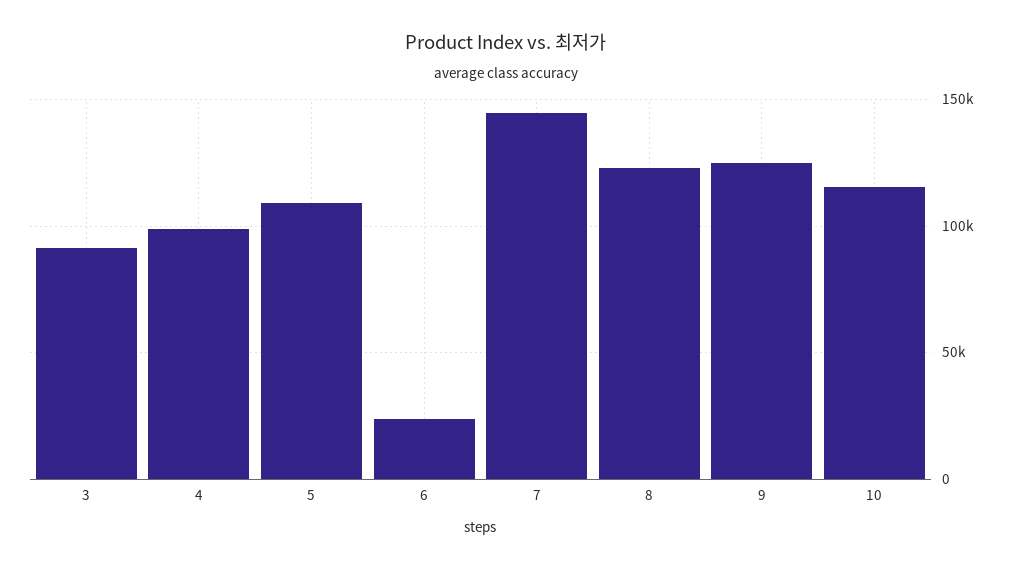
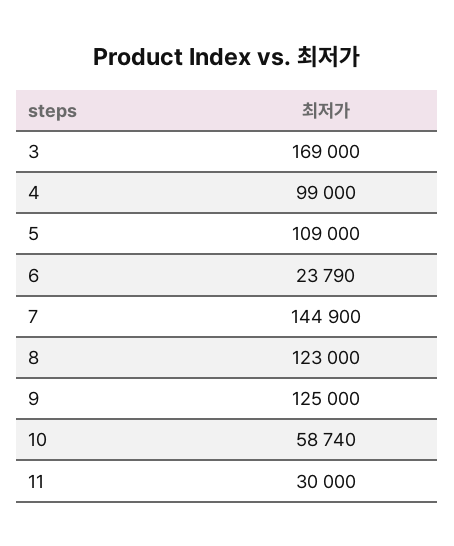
  {
-   "3": 90000,
+   "3": 169000,
    "4": 99000,
    "5": 109000,
    "6": 23790,
    "7": 144900,
    "8": 123000,
    "9": 125000,
-   "10": 115000
+   "10": 58740,
+   "11": 30000
  }

